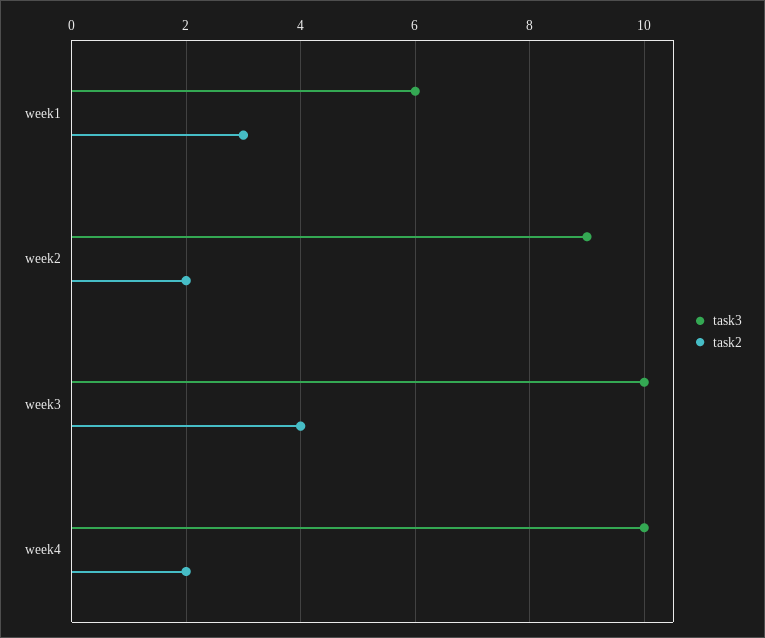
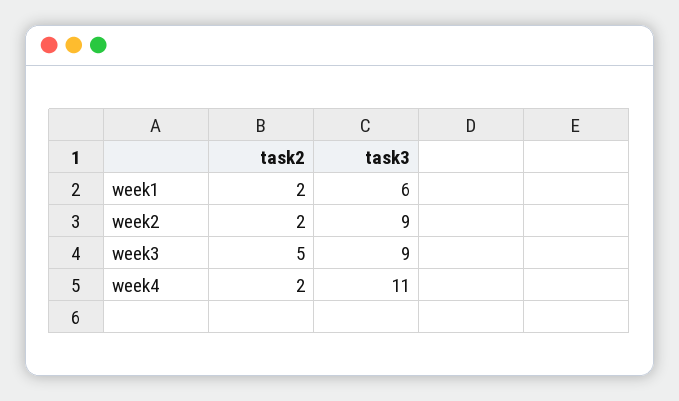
  {
    "task3": {
      "week1": 6,
      "week2": 9,
-     "week3": 10,
+     "week3": 9,
-     "week4": 10
+     "week4": 11
    },
    "task2": {
-     "week1": 3,
+     "week1": 2,
      "week2": 2,
-     "week3": 4,
+     "week3": 5,
      "week4": 2
    }
  }

